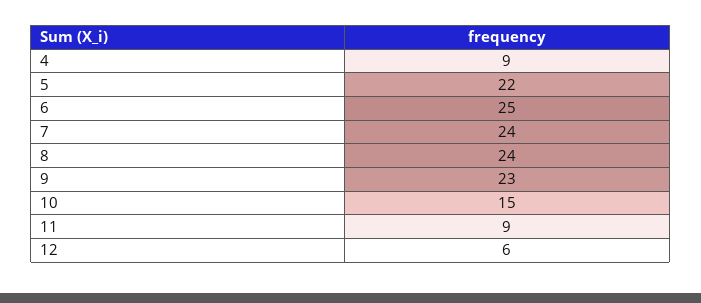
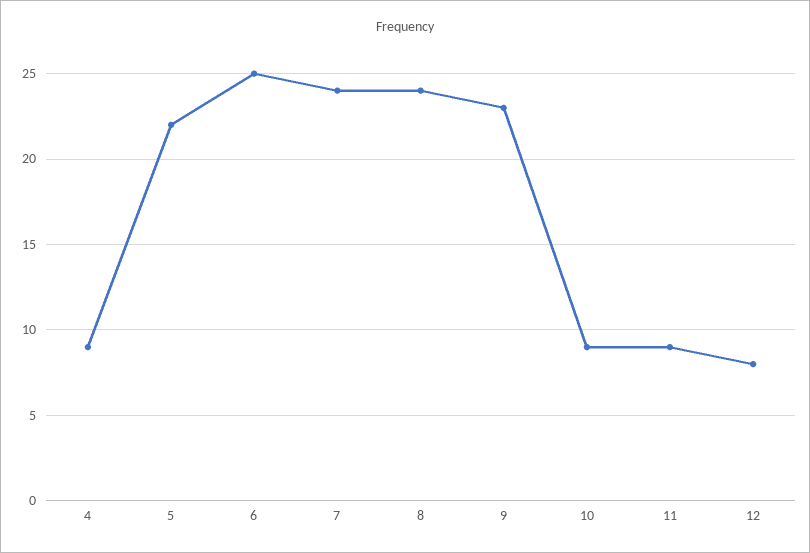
  {
    "4": 9,
    "5": 22,
    "6": 25,
    "7": 24,
    "8": 24,
    "9": 23,
-   "10": 15,
+   "10": 9,
    "11": 9,
-   "12": 6
+   "12": 8
  }

